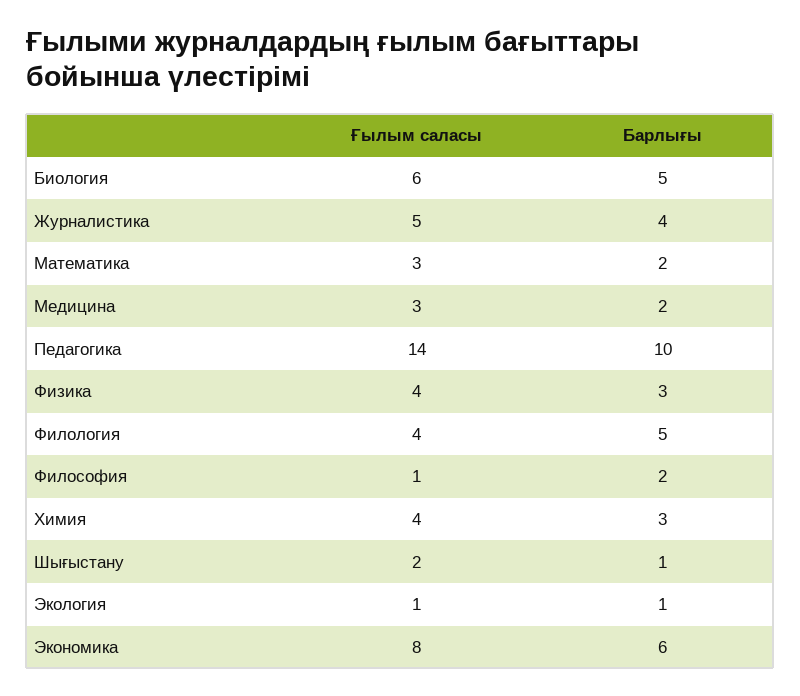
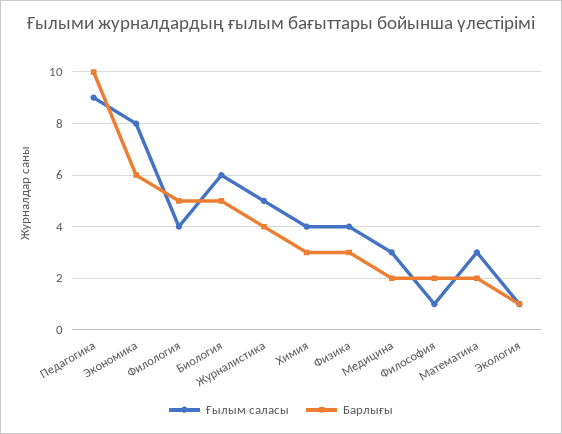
  {
    "Ғылым саласы": {
      "Биология": 6,
      "Журналистика": 5,
      "Математика": 3,
      "Медицина": 3,
-     "Педагогика": 14,
+     "Педагогика": 9,
      "Физика": 4,
      "Филология": 4,
      "Философия": 1,
      "Химия": 4,
-     "Шығыстану": 2,
      "Экология": 1,
      "Экономика": 8
    },
    "Барлығы": {
      "Биология": 5,
      "Журналистика": 4,
      "Математика": 2,
      "Медицина": 2,
      "Педагогика": 10,
      "Физика": 3,
      "Филология": 5,
      "Философия": 2,
      "Химия": 3,
-     "Шығыстану": 1,
      "Экология": 1,
      "Экономика": 6
    }
  }

